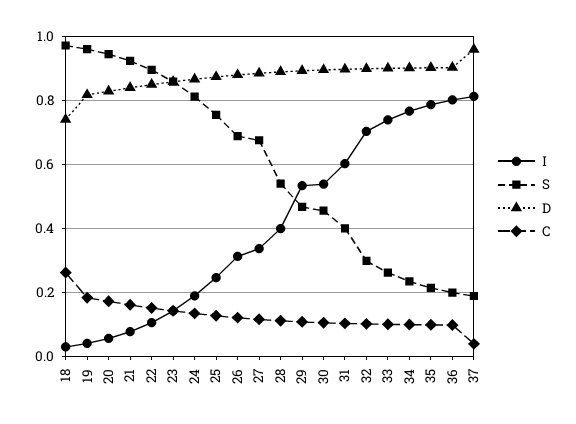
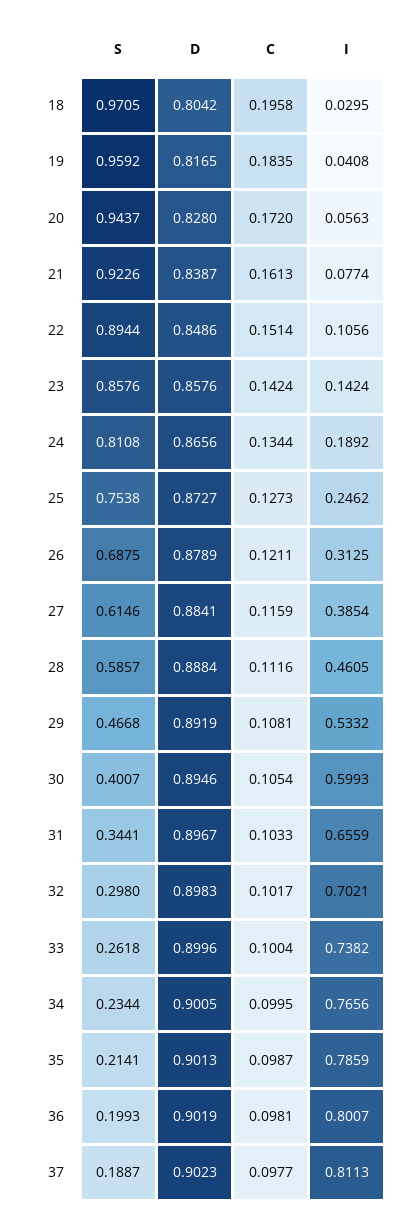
  {
    "I": {
      "18": 0.0295,
      "19": 0.0408,
      "20": 0.0563,
      "21": 0.0774,
      "22": 0.1056,
      "23": 0.1424,
      "24": 0.1892,
      "25": 0.2462,
      "26": 0.3125,
-     "27": 0.34,
+     "27": 0.3854,
-     "28": 0.4,
+     "28": 0.4605,
      "29": 0.5332,
-     "30": 0.54,
+     "30": 0.5993,
-     "31": 0.6,
+     "31": 0.6559,
      "32": 0.7021,
      "33": 0.7382,
      "34": 0.7656,
      "35": 0.7859,
      "36": 0.8007,
      "37": 0.8113
    },
    "S": {
      "18": 0.9705,
      "19": 0.9592,
      "20": 0.9437,
      "21": 0.9226,
      "22": 0.8944,
      "23": 0.8576,
      "24": 0.8108,
      "25": 0.7538,
      "26": 0.6875,
-     "27": 0.68,
+     "27": 0.6146,
-     "28": 0.54,
+     "28": 0.5857,
      "29": 0.4668,
-     "30": 0.46,
+     "30": 0.4007,
-     "31": 0.4,
+     "31": 0.3441,
      "32": 0.298,
      "33": 0.2618,
      "34": 0.2344,
      "35": 0.2141,
      "36": 0.1993,
      "37": 0.1887
    },
    "D": {
-     "18": 0.74,
+     "18": 0.8042,
      "19": 0.8165,
      "20": 0.828,
      "21": 0.8387,
      "22": 0.8486,
      "23": 0.8576,
      "24": 0.8656,
      "25": 0.8727,
      "26": 0.8789,
      "27": 0.8841,
      "28": 0.8884,
      "29": 0.8919,
      "30": 0.8946,
      "31": 0.8967,
      "32": 0.8983,
      "33": 0.8996,
      "34": 0.9005,
      "35": 0.9013,
      "36": 0.9019,
-     "37": 0.96
+     "37": 0.9023
    },
    "C": {
-     "18": 0.26,
+     "18": 0.1958,
      "19": 0.1835,
      "20": 0.172,
      "21": 0.1613,
      "22": 0.1514,
      "23": 0.1424,
      "24": 0.1344,
      "25": 0.1273,
      "26": 0.1211,
      "27": 0.1159,
      "28": 0.1116,
      "29": 0.1081,
      "30": 0.1054,
      "31": 0.1033,
      "32": 0.1017,
      "33": 0.1004,
      "34": 0.0995,
      "35": 0.0987,
      "36": 0.0981,
-     "37": 0.04
+     "37": 0.0977
    }
  }

